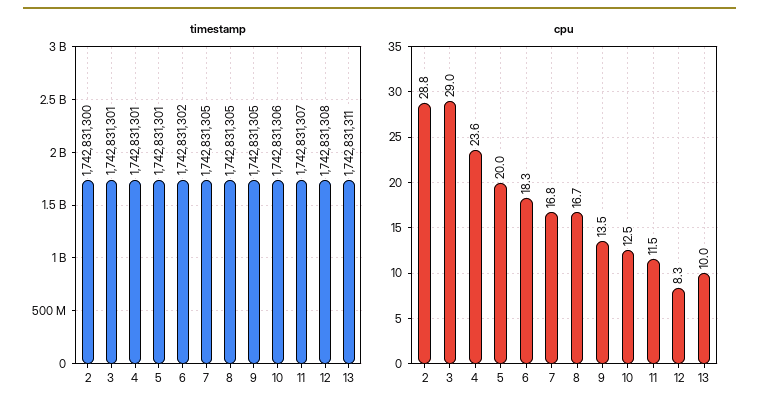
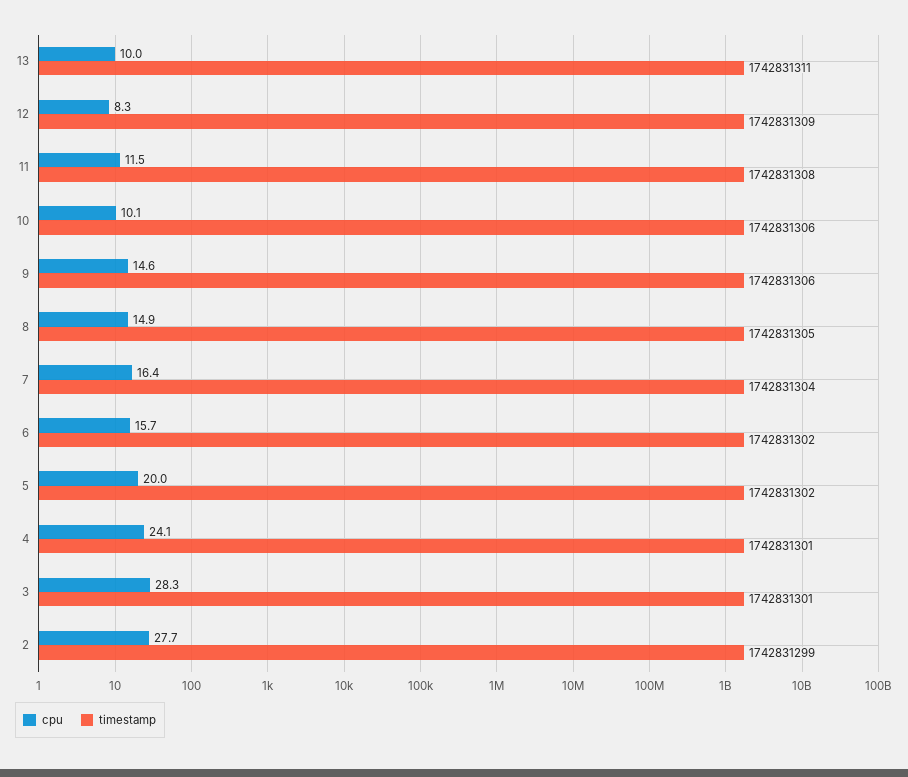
  {
    "timestamp": {
-     "2": 1742831300,
+     "2": 1742831299,
      "3": 1742831301,
      "4": 1742831301,
-     "5": 1742831301,
+     "5": 1742831302,
      "6": 1742831302,
-     "7": 1742831305,
+     "7": 1742831304,
      "8": 1742831305,
-     "9": 1742831305,
+     "9": 1742831306,
      "10": 1742831306,
-     "11": 1742831307,
+     "11": 1742831308,
-     "12": 1742831308,
+     "12": 1742831309,
      "13": 1742831311
    },
    "cpu": {
-     "2": 28.8,
+     "2": 27.7,
-     "3": 29,
+     "3": 28.3,
-     "4": 23.6,
+     "4": 24.1,
      "5": 20,
-     "6": 18.3,
+     "6": 15.7,
-     "7": 16.8,
+     "7": 16.4,
-     "8": 16.7,
+     "8": 14.9,
-     "9": 13.5,
+     "9": 14.6,
-     "10": 12.5,
+     "10": 10.1,
      "11": 11.5,
      "12": 8.3,
      "13": 10
    }
  }

